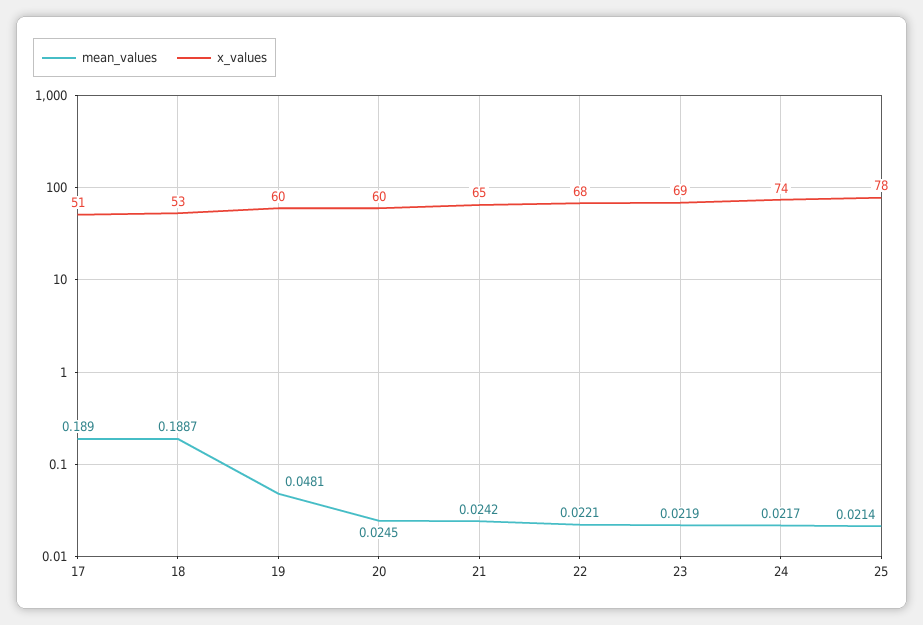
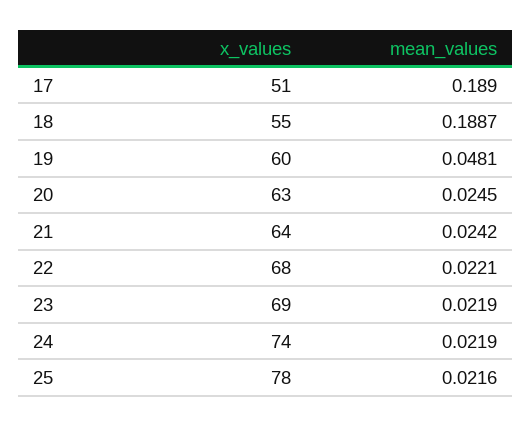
  {
    "mean_values": {
      "17": 0.189,
      "18": 0.1887,
      "19": 0.0481,
      "20": 0.0245,
      "21": 0.0242,
      "22": 0.0221,
      "23": 0.0219,
-     "24": 0.0217,
+     "24": 0.0219,
-     "25": 0.0214
+     "25": 0.0216
    },
    "x_values": {
      "17": 51,
-     "18": 53,
+     "18": 55,
      "19": 60,
-     "20": 60,
+     "20": 63,
-     "21": 65,
+     "21": 64,
      "22": 68,
      "23": 69,
      "24": 74,
      "25": 78
    }
  }

